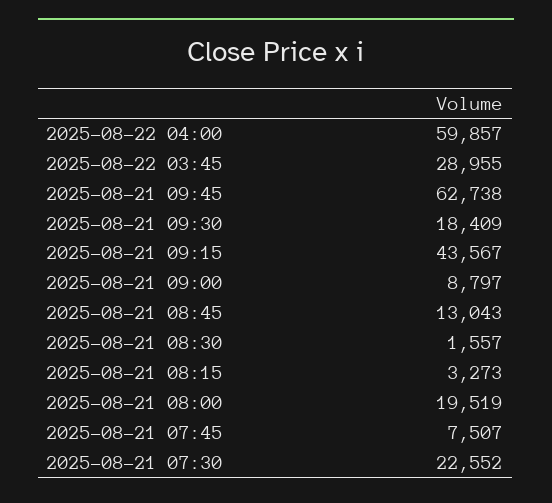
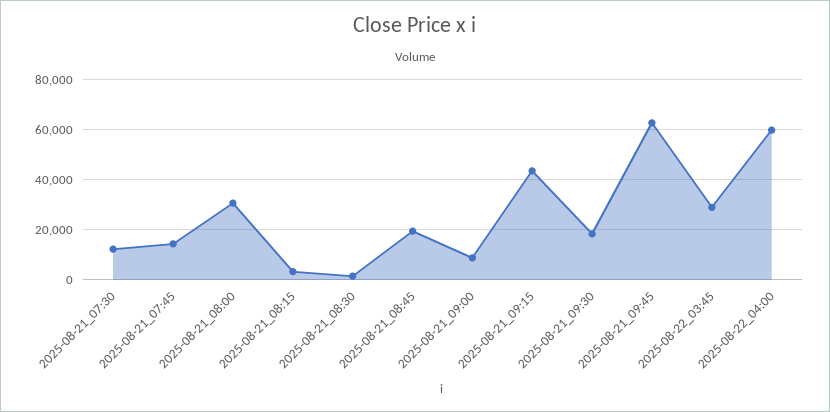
  {
    "2025-08-22 04:00": 59857,
    "2025-08-22 03:45": 28955,
    "2025-08-21 09:45": 62738,
    "2025-08-21 09:30": 18409,
    "2025-08-21 09:15": 43567,
    "2025-08-21 09:00": 8797,
-   "2025-08-21 08:45": 13043,
+   "2025-08-21 08:45": 20000,
    "2025-08-21 08:30": 1557,
    "2025-08-21 08:15": 3273,
-   "2025-08-21 08:00": 19519,
+   "2025-08-21 08:00": 30000,
-   "2025-08-21 07:45": 7507,
+   "2025-08-21 07:45": 15000,
-   "2025-08-21 07:30": 22552
+   "2025-08-21 07:30": 12500
  }

